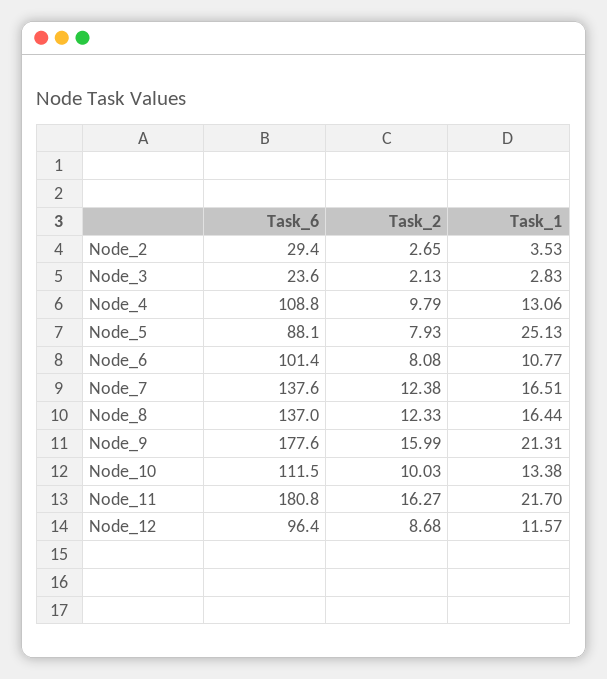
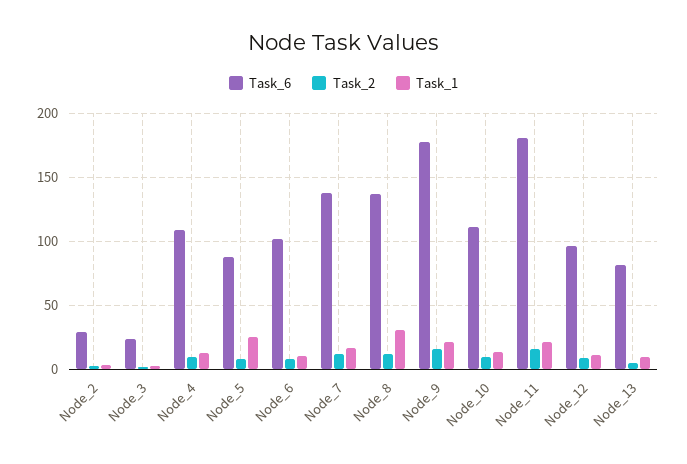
  {
    "Task_6": {
      "Node_2": 29.4,
      "Node_3": 23.6,
      "Node_4": 108.8,
      "Node_5": 88.1,
      "Node_6": 101.4,
      "Node_7": 137.6,
      "Node_8": 137,
      "Node_9": 177.6,
      "Node_10": 111.5,
      "Node_11": 180.8,
-     "Node_12": 96.4
+     "Node_12": 96.4,
+     "Node_13": 80
    },
    "Task_2": {
      "Node_2": 2.65,
      "Node_3": 2.13,
      "Node_4": 9.79,
      "Node_5": 7.93,
      "Node_6": 8.08,
      "Node_7": 12.38,
      "Node_8": 12.33,
      "Node_9": 15.99,
      "Node_10": 10.03,
      "Node_11": 16.27,
-     "Node_12": 8.68
+     "Node_12": 8.68,
+     "Node_13": 5
    },
    "Task_1": {
      "Node_2": 3.53,
      "Node_3": 2.83,
      "Node_4": 13.06,
      "Node_5": 25.13,
      "Node_6": 10.77,
      "Node_7": 16.51,
-     "Node_8": 16.44,
+     "Node_8": 30,
      "Node_9": 21.31,
      "Node_10": 13.38,
      "Node_11": 21.7,
-     "Node_12": 11.57
+     "Node_12": 11.57,
+     "Node_13": 10
    }
  }

